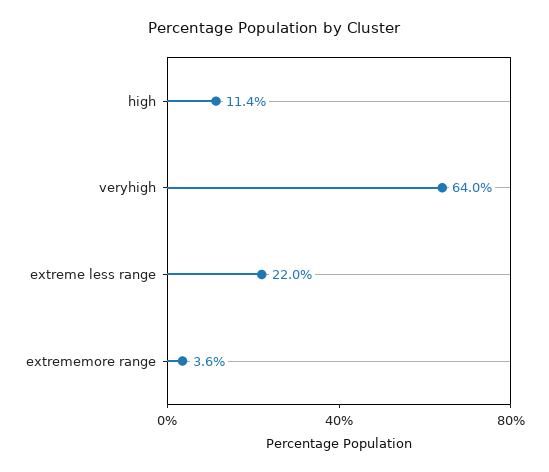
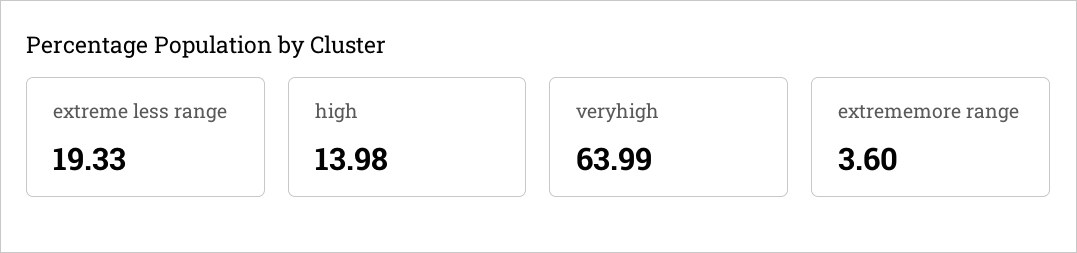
  {
-   "high": 11.4,
+   "high": 13.98,
    "veryhigh": 63.99,
-   "extreme less range": 22,
+   "extreme less range": 19.33,
    "extrememore range": 3.6
  }

